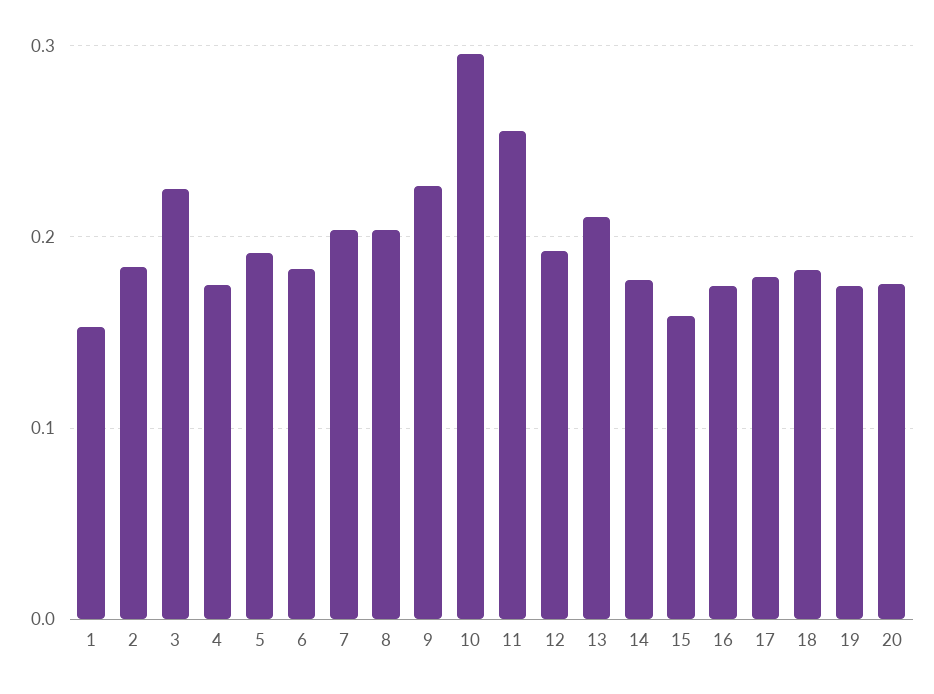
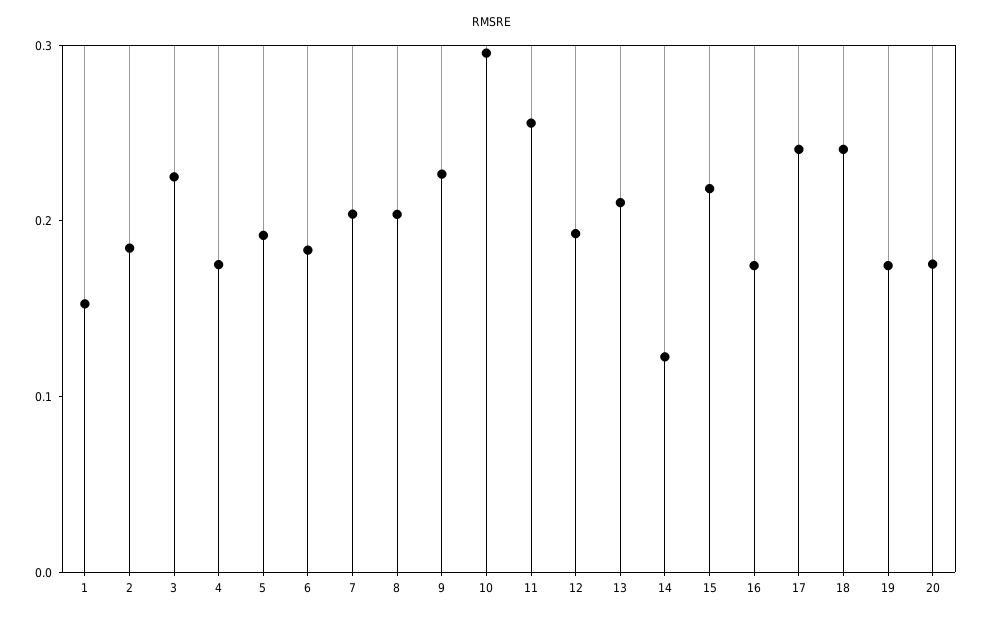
  {
    "1": 0.15,
    "2": 0.18,
    "3": 0.23,
    "4": 0.18,
    "5": 0.19,
    "6": 0.18,
    "7": 0.2,
    "8": 0.2,
    "9": 0.23,
    "10": 0.3,
    "11": 0.26,
    "12": 0.19,
    "13": 0.21,
-   "14": 0.18,
+   "14": 0.12,
-   "15": 0.16,
+   "15": 0.22,
    "16": 0.17,
-   "17": 0.18,
+   "17": 0.24,
-   "18": 0.18,
+   "18": 0.24,
    "19": 0.17,
    "20": 0.18
  }

